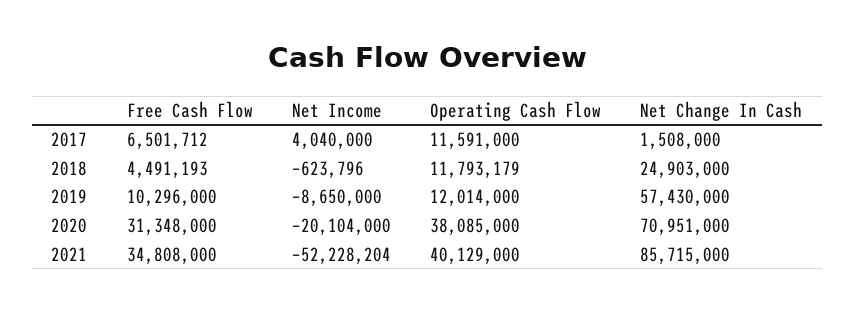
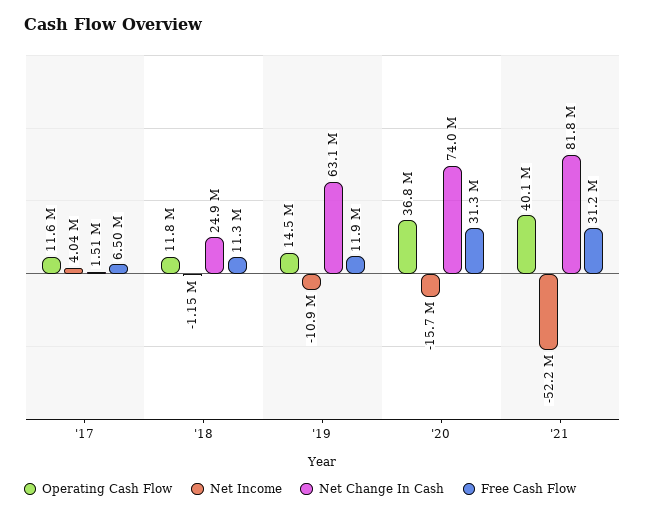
  {
    "Free Cash Flow": {
      "2017": 6501712,
-     "2018": 4491193,
+     "2018": 11300000,
-     "2019": 10296000,
+     "2019": 11900000,
      "2020": 31348000,
-     "2021": 34808000
+     "2021": 31200000
    },
    "Net Income": {
      "2017": 4040000,
-     "2018": -623796,
+     "2018": -1150000,
-     "2019": -8650000,
+     "2019": -10900000,
-     "2020": -20104000,
+     "2020": -15700000,
      "2021": -52228204
    },
    "Operating Cash Flow": {
      "2017": 11591000,
      "2018": 11793179,
-     "2019": 12014000,
+     "2019": 14500000,
-     "2020": 38085000,
+     "2020": 36800000,
      "2021": 40129000
    },
    "Net Change In Cash": {
      "2017": 1508000,
      "2018": 24903000,
-     "2019": 57430000,
+     "2019": 63100000,
-     "2020": 70951000,
+     "2020": 74000000,
-     "2021": 85715000
+     "2021": 81800000
    }
  }

